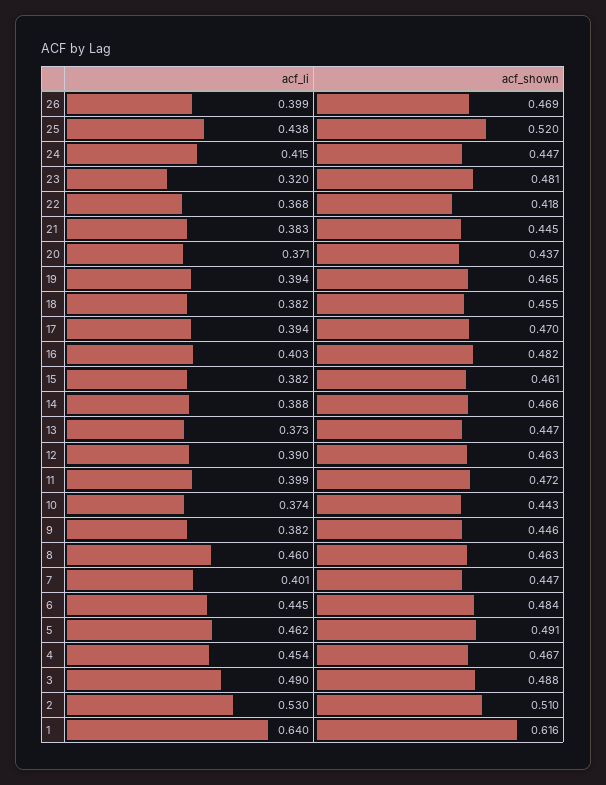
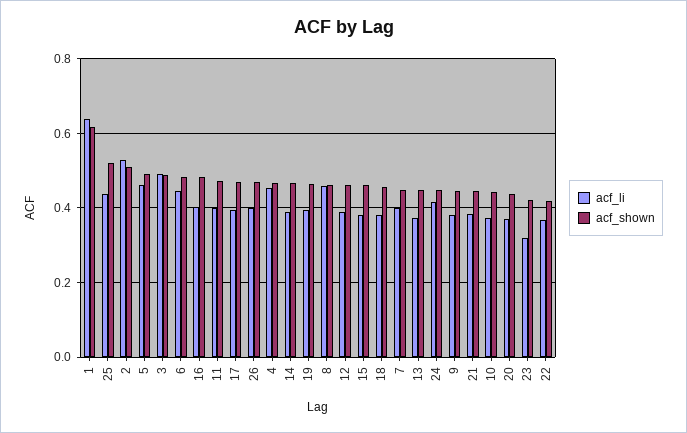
  {
    "acf_li": {
      "26": 0.399,
      "25": 0.438,
      "24": 0.415,
      "23": 0.32,
      "22": 0.368,
      "21": 0.383,
      "20": 0.371,
      "19": 0.394,
      "18": 0.382,
      "17": 0.394,
      "16": 0.403,
      "15": 0.382,
      "14": 0.388,
      "13": 0.373,
      "12": 0.39,
      "11": 0.399,
      "10": 0.374,
      "9": 0.382,
      "8": 0.46,
      "7": 0.401,
      "6": 0.445,
      "5": 0.462,
      "4": 0.454,
      "3": 0.49,
      "2": 0.53,
      "1": 0.64
    },
    "acf_shown": {
      "26": 0.469,
      "25": 0.52,
      "24": 0.447,
-     "23": 0.481,
+     "23": 0.42,
      "22": 0.418,
      "21": 0.445,
      "20": 0.437,
      "19": 0.465,
      "18": 0.455,
      "17": 0.47,
      "16": 0.482,
      "15": 0.461,
      "14": 0.466,
      "13": 0.447,
      "12": 0.463,
      "11": 0.472,
      "10": 0.443,
      "9": 0.446,
      "8": 0.463,
      "7": 0.447,
      "6": 0.484,
      "5": 0.491,
      "4": 0.467,
      "3": 0.488,
      "2": 0.51,
      "1": 0.616
    }
  }

